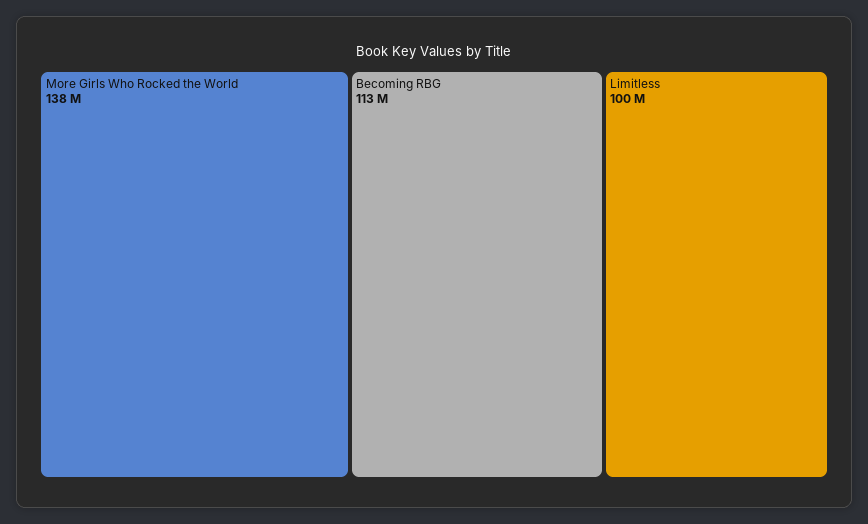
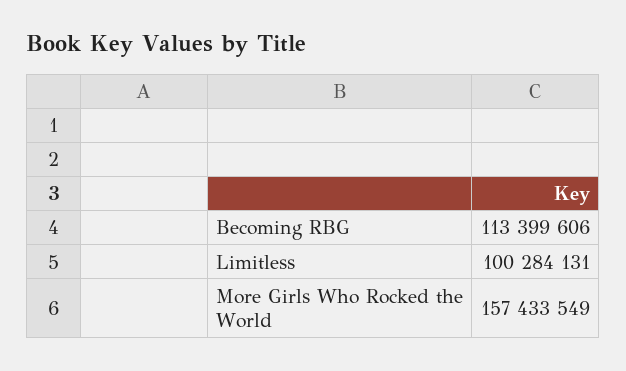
  {
-   "More Girls Who Rocked the World": 138000000,
+   "More Girls Who Rocked the World": 157433549,
    "Becoming RBG": 113399606,
    "Limitless": 100284131
  }

